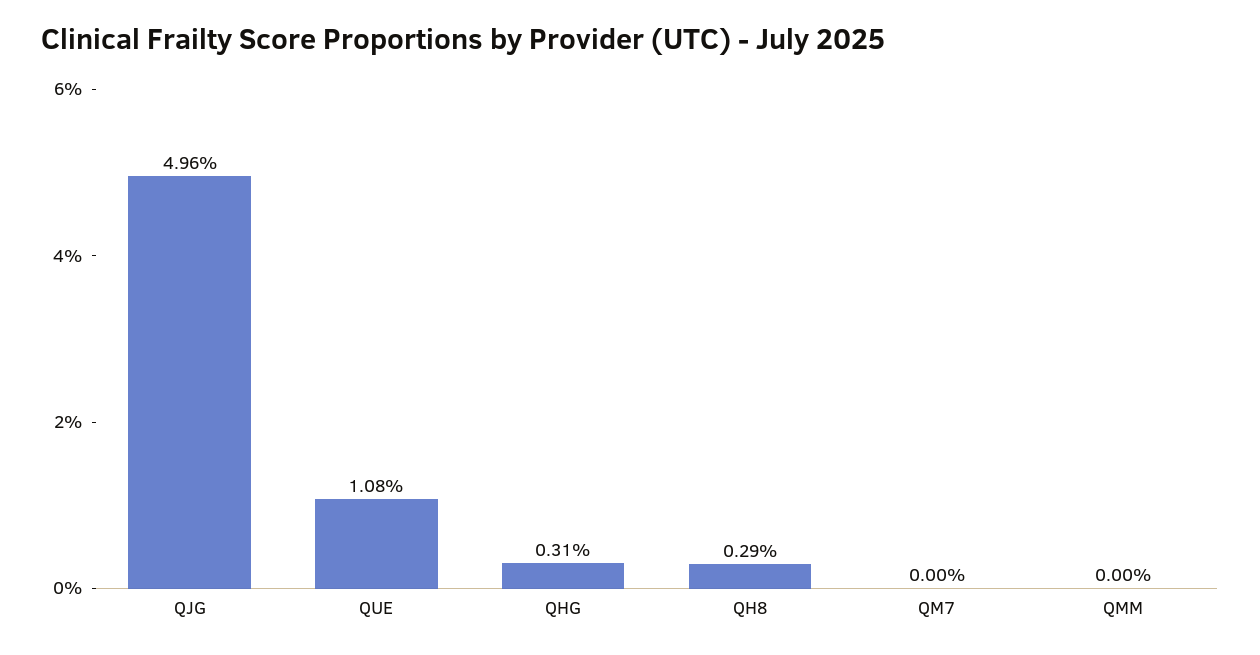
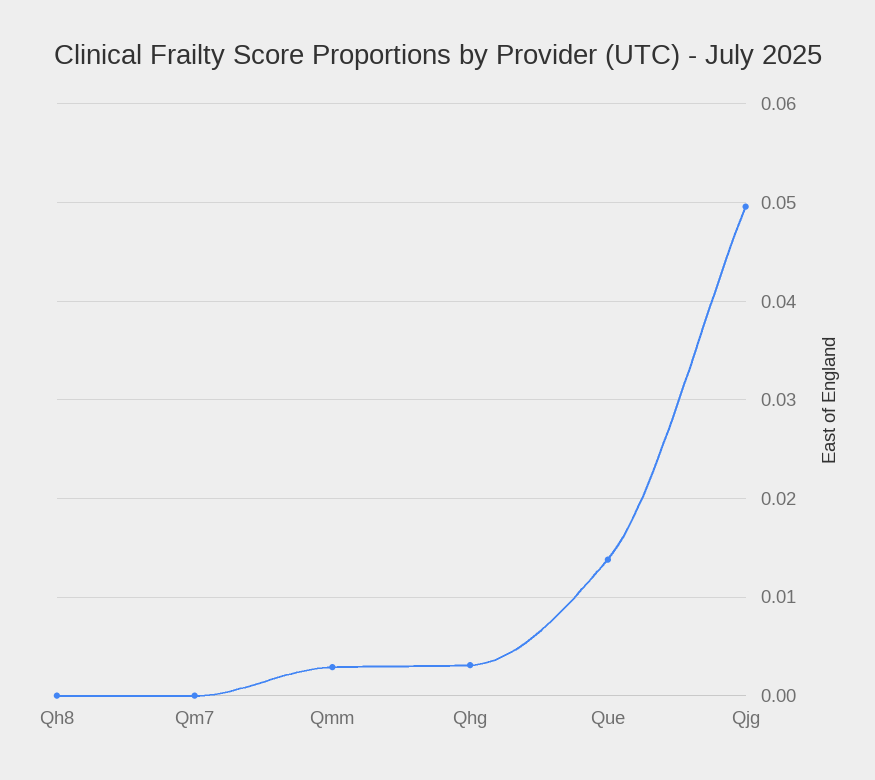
  {
    "QJG": 0.0496,
-   "QUE": 0.0108,
+   "QUE": 0.014,
    "QHG": 0.0031,
-   "QH8": 0.0029,
+   "QH8": 0,
    "QM7": 0,
-   "QMM": 0
+   "QMM": 0.003
  }

